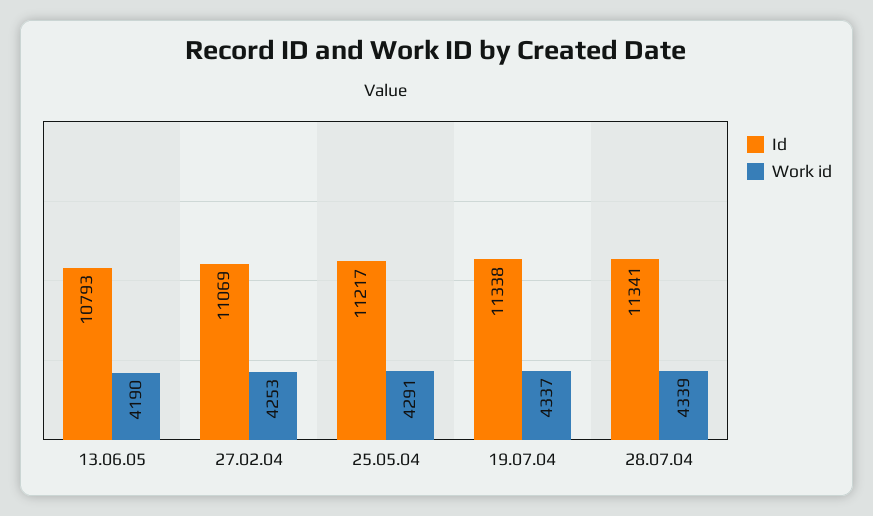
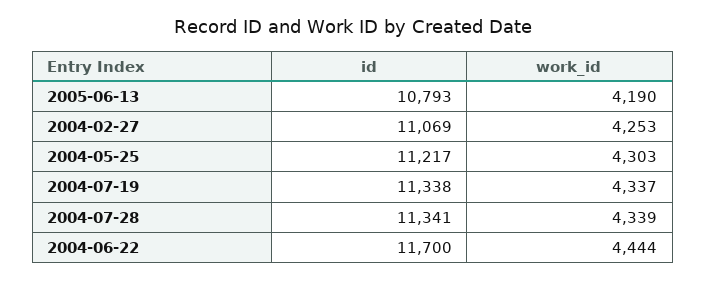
  {
    "Id": {
      "13.06.05": 10793,
      "27.02.04": 11069,
      "25.05.04": 11217,
      "19.07.04": 11338,
-     "28.07.04": 11341
+     "28.07.04": 11341,
+     "2004-06-22": 11700
    },
    "Work id": {
      "13.06.05": 4190,
      "27.02.04": 4253,
-     "25.05.04": 4291,
+     "25.05.04": 4303,
      "19.07.04": 4337,
-     "28.07.04": 4339
+     "28.07.04": 4339,
+     "2004-06-22": 4444
    }
  }

